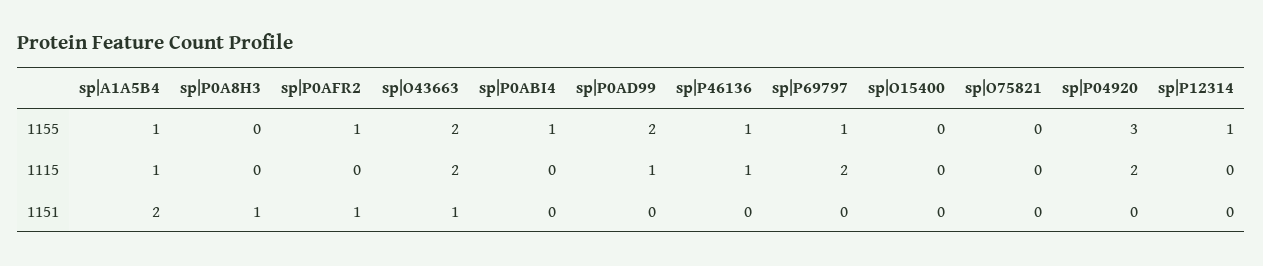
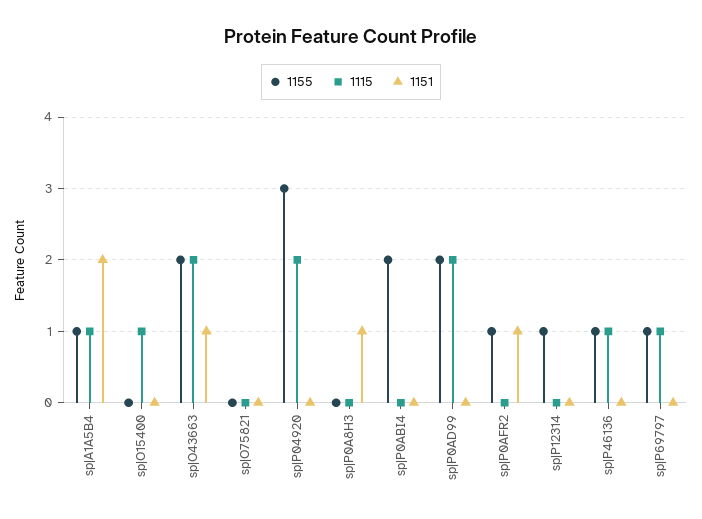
  {
    "1155": {
      "sp|A1A5B4": 1,
      "sp|P0A8H3": 0,
      "sp|P0AFR2": 1,
      "sp|O43663": 2,
-     "sp|P0ABI4": 1,
+     "sp|P0ABI4": 2,
      "sp|P0AD99": 2,
      "sp|P46136": 1,
      "sp|P69797": 1,
      "sp|O15400": 0,
      "sp|O75821": 0,
      "sp|P04920": 3,
      "sp|P12314": 1
    },
    "1115": {
      "sp|A1A5B4": 1,
      "sp|P0A8H3": 0,
      "sp|P0AFR2": 0,
      "sp|O43663": 2,
      "sp|P0ABI4": 0,
-     "sp|P0AD99": 1,
+     "sp|P0AD99": 2,
      "sp|P46136": 1,
-     "sp|P69797": 2,
+     "sp|P69797": 1,
-     "sp|O15400": 0,
+     "sp|O15400": 1,
      "sp|O75821": 0,
      "sp|P04920": 2,
      "sp|P12314": 0
    },
    "1151": {
      "sp|A1A5B4": 2,
      "sp|P0A8H3": 1,
      "sp|P0AFR2": 1,
      "sp|O43663": 1,
      "sp|P0ABI4": 0,
      "sp|P0AD99": 0,
      "sp|P46136": 0,
      "sp|P69797": 0,
      "sp|O15400": 0,
      "sp|O75821": 0,
      "sp|P04920": 0,
      "sp|P12314": 0
    }
  }

